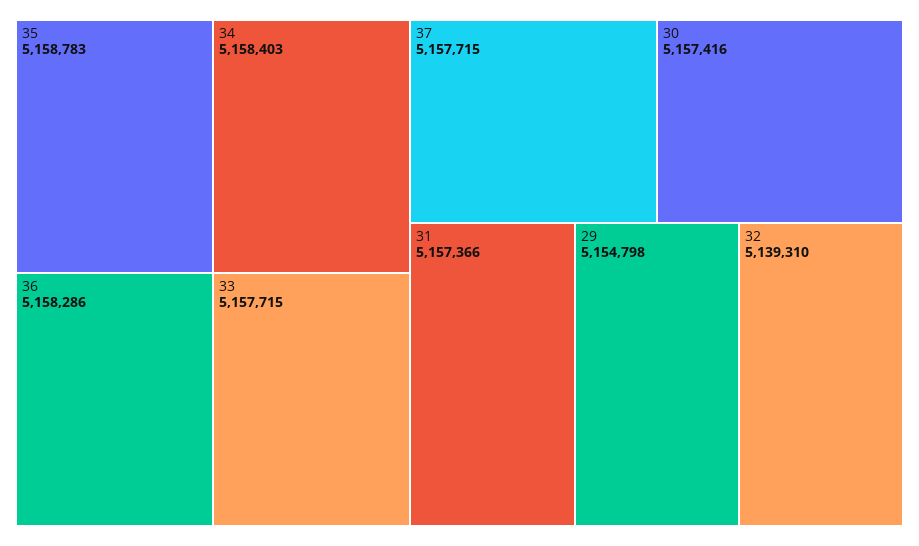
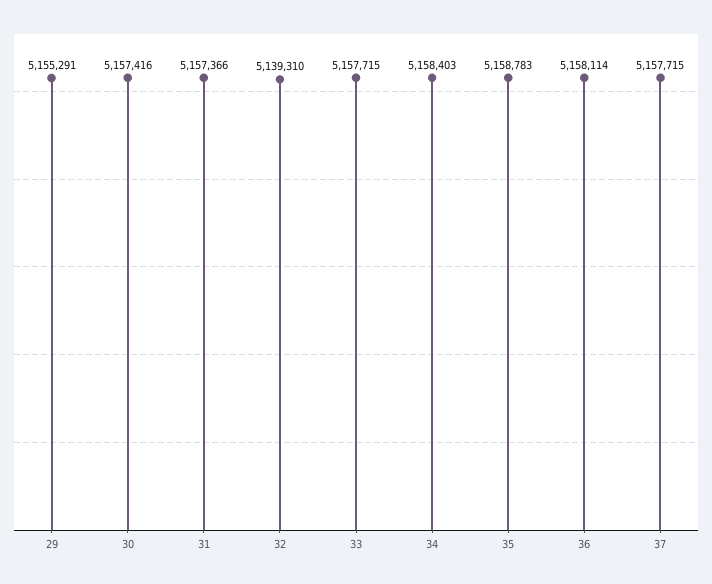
  {
    "35": 5158783,
    "34": 5158403,
-   "36": 5158286,
+   "36": 5158114,
    "33": 5157715,
    "37": 5157715,
    "30": 5157416,
    "31": 5157366,
-   "29": 5154798,
+   "29": 5155291,
    "32": 5139310
  }

